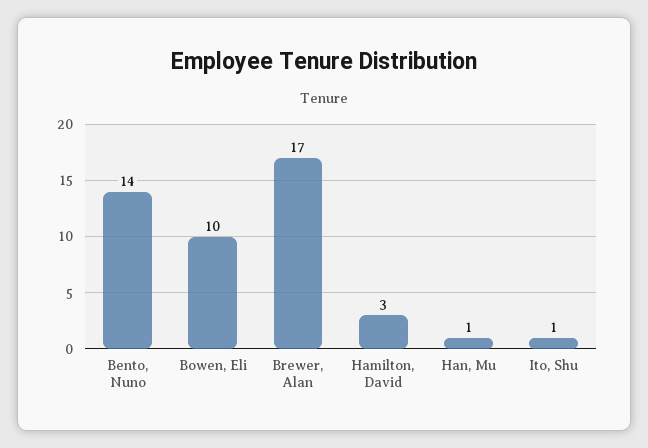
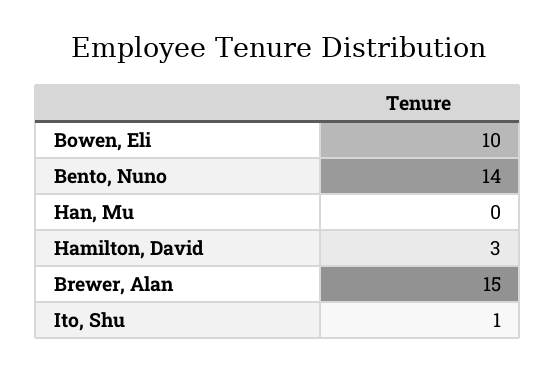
  {
    "Bento, Nuno": 14,
    "Bowen, Eli": 10,
-   "Brewer, Alan": 17,
+   "Brewer, Alan": 15,
    "Hamilton, David": 3,
-   "Han, Mu": 1,
+   "Han, Mu": 0,
    "Ito, Shu": 1
  }

